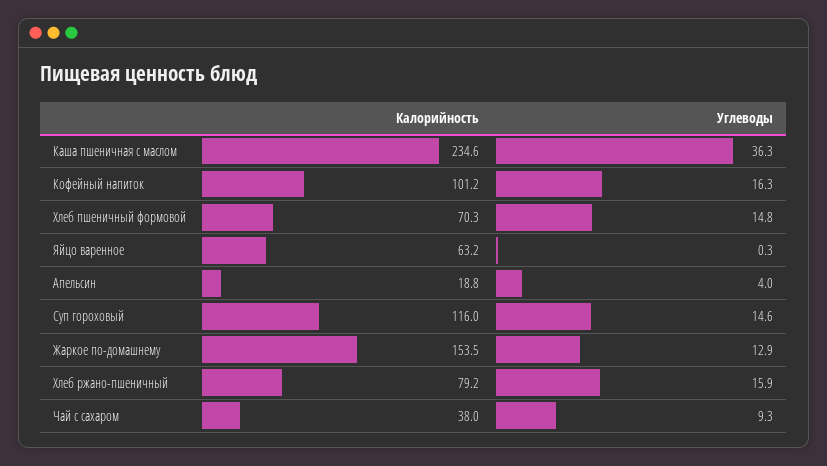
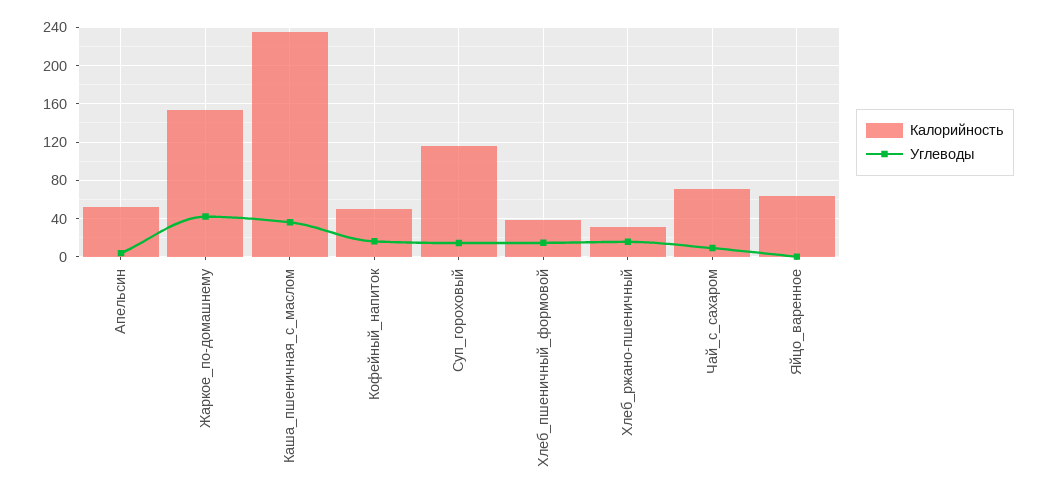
  {
    "Калорийность": {
      "Каша пшеничная с маслом": 234.6,
-     "Кофейный напиток": 101.2,
+     "Кофейный напиток": 50,
-     "Хлеб пшеничный формовой": 70.3,
+     "Хлеб пшеничный формовой": 40,
      "Яйцо варенное": 63.2,
-     "Апельсин": 18.8,
+     "Апельсин": 50,
      "Суп гороховый": 116,
      "Жаркое по-домашнему": 153.5,
-     "Хлеб ржано-пшеничный": 79.2,
+     "Хлеб ржано-пшеничный": 30,
-     "Чай с сахаром": 38
+     "Чай с сахаром": 70
    },
    "Углеводы": {
      "Каша пшеничная с маслом": 36.3,
      "Кофейный напиток": 16.3,
      "Хлеб пшеничный формовой": 14.8,
      "Яйцо варенное": 0.3,
      "Апельсин": 4,
      "Суп гороховый": 14.6,
-     "Жаркое по-домашнему": 12.9,
+     "Жаркое по-домашнему": 40,
      "Хлеб ржано-пшеничный": 15.9,
      "Чай с сахаром": 9.3
    }
  }

